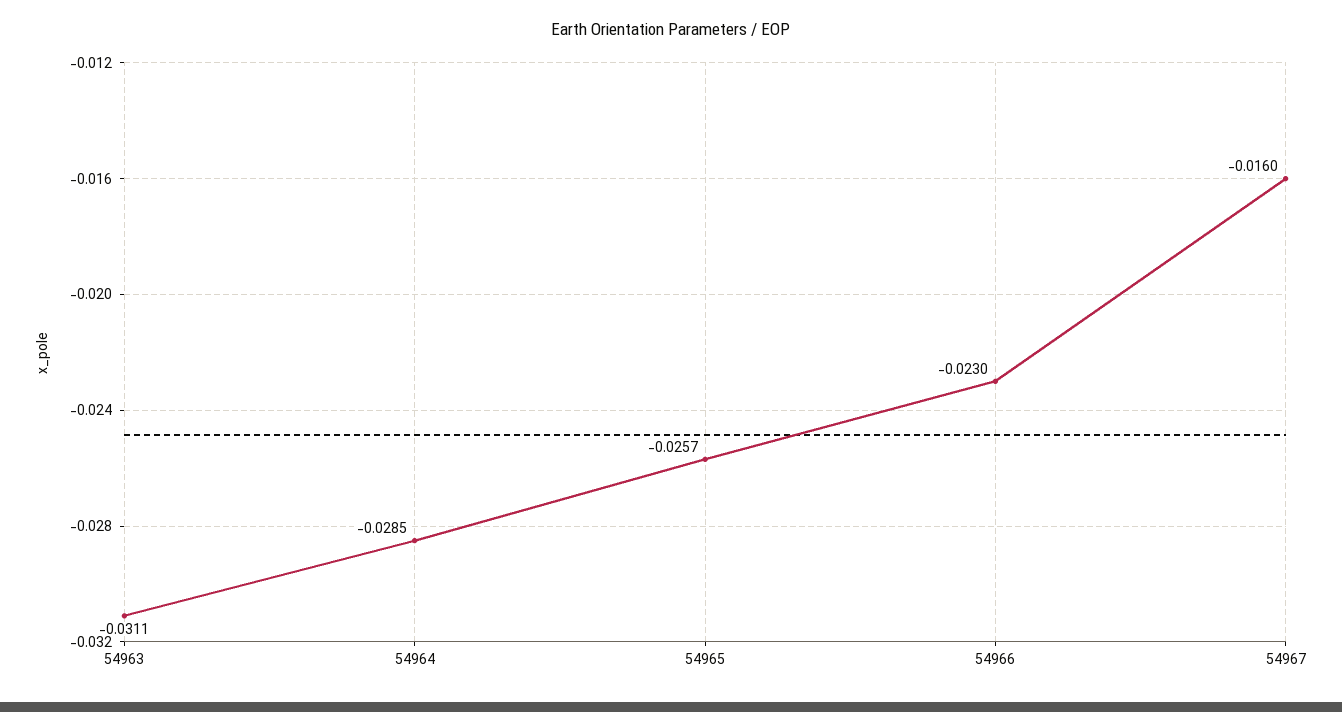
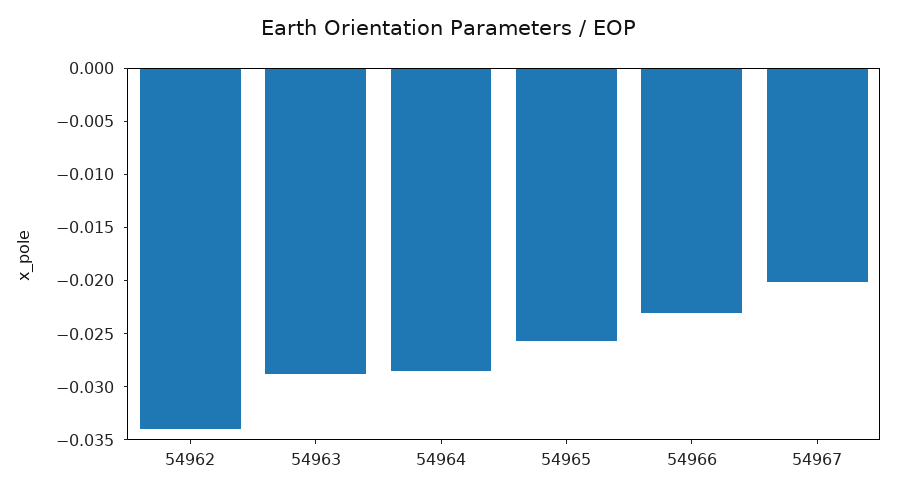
  {
-   "54963": -0.0311,
+   "54963": -0.029,
    "54964": -0.0285,
    "54965": -0.0257,
    "54966": -0.023,
-   "54967": -0.016
+   "54967": -0.02,
+   "54962": -0.034
  }

